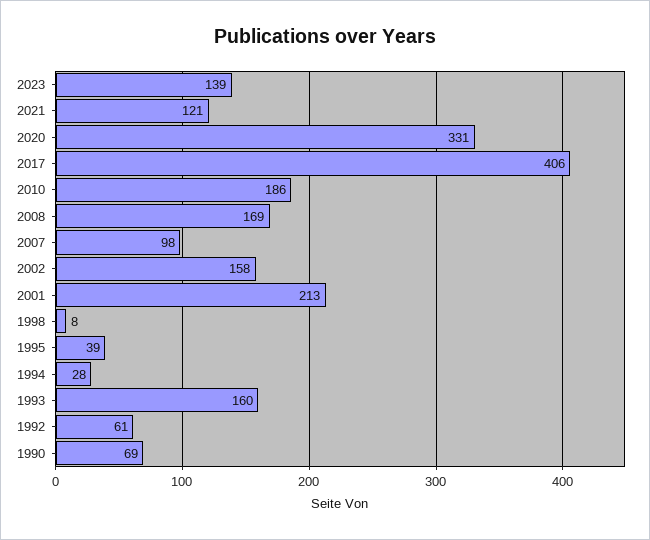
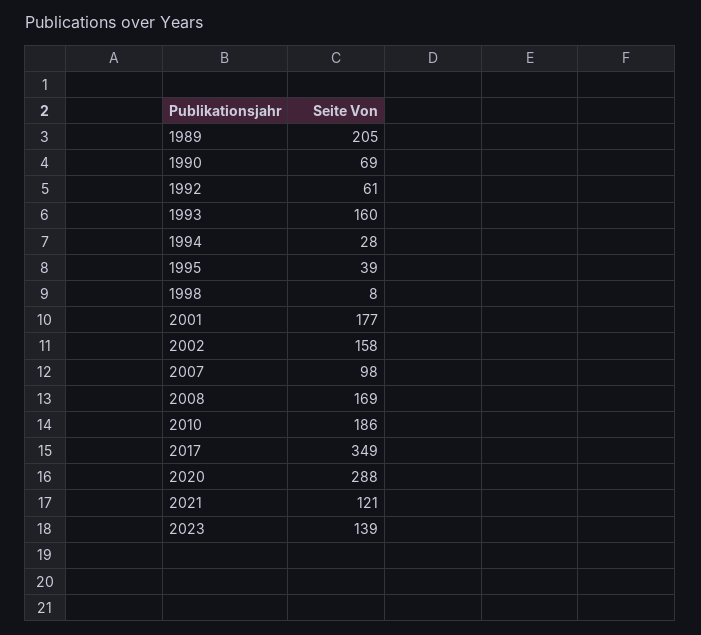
  {
    "2023": 139,
    "2021": 121,
-   "2020": 331,
+   "2020": 288,
-   "2017": 406,
+   "2017": 349,
    "2010": 186,
    "2008": 169,
    "2007": 98,
    "2002": 158,
-   "2001": 213,
+   "2001": 177,
    "1998": 8,
    "1995": 39,
    "1994": 28,
    "1993": 160,
    "1992": 61,
-   "1990": 69
+   "1990": 69,
+   "1989": 205
  }

